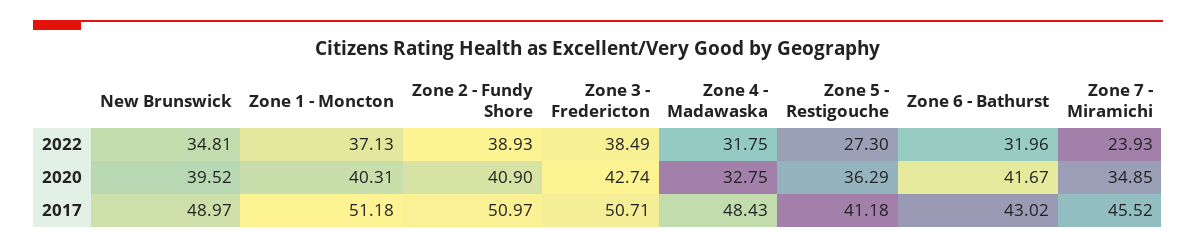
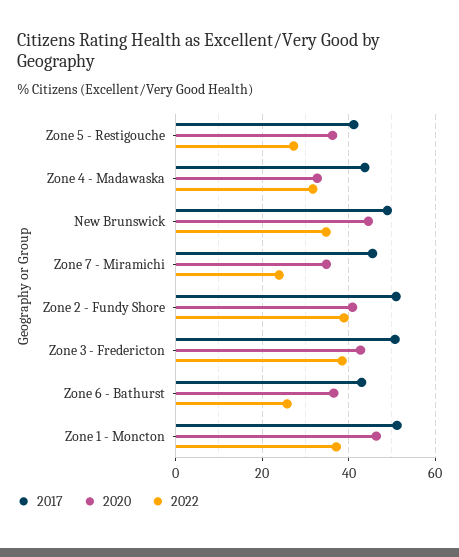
  {
    "2022": {
      "New Brunswick": 34.81,
      "Zone 1 - Moncton": 37.13,
      "Zone 2 - Fundy Shore": 38.93,
      "Zone 3 - Fredericton": 38.49,
      "Zone 4 - Madawaska": 31.75,
      "Zone 5 - Restigouche": 27.3,
-     "Zone 6 - Bathurst": 31.96,
+     "Zone 6 - Bathurst": 26,
      "Zone 7 - Miramichi": 23.93
    },
    "2020": {
-     "New Brunswick": 39.52,
+     "New Brunswick": 44,
-     "Zone 1 - Moncton": 40.31,
+     "Zone 1 - Moncton": 46,
      "Zone 2 - Fundy Shore": 40.9,
      "Zone 3 - Fredericton": 42.74,
      "Zone 4 - Madawaska": 32.75,
      "Zone 5 - Restigouche": 36.29,
-     "Zone 6 - Bathurst": 41.67,
+     "Zone 6 - Bathurst": 36,
      "Zone 7 - Miramichi": 34.85
    },
    "2017": {
      "New Brunswick": 48.97,
      "Zone 1 - Moncton": 51.18,
      "Zone 2 - Fundy Shore": 50.97,
      "Zone 3 - Fredericton": 50.71,
-     "Zone 4 - Madawaska": 48.43,
+     "Zone 4 - Madawaska": 44,
      "Zone 5 - Restigouche": 41.18,
      "Zone 6 - Bathurst": 43.02,
      "Zone 7 - Miramichi": 45.52
    }
  }

